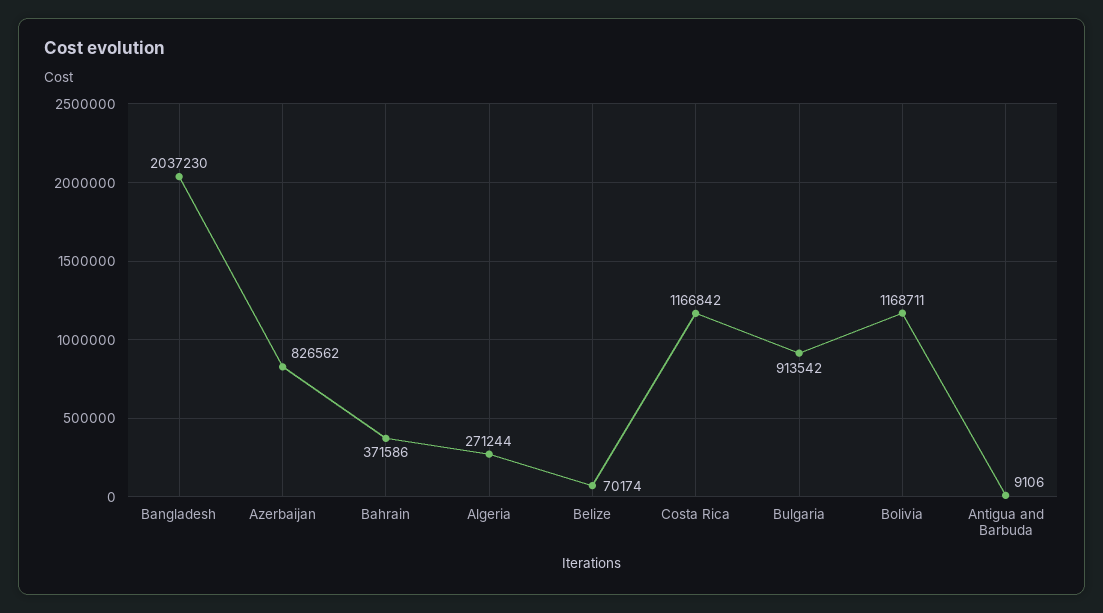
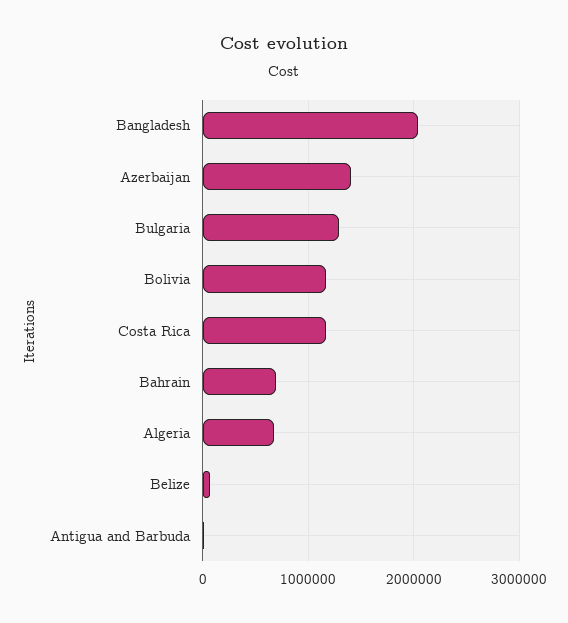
  {
    "Bangladesh": 2037230,
-   "Azerbaijan": 826562,
+   "Azerbaijan": 1400000,
-   "Bahrain": 371586,
+   "Bahrain": 700000,
-   "Algeria": 271244,
+   "Algeria": 700000,
    "Belize": 70174,
    "Costa Rica": 1166842,
-   "Bulgaria": 913542,
+   "Bulgaria": 1300000,
    "Bolivia": 1168711,
    "Antigua and Barbuda": 9106
  }

